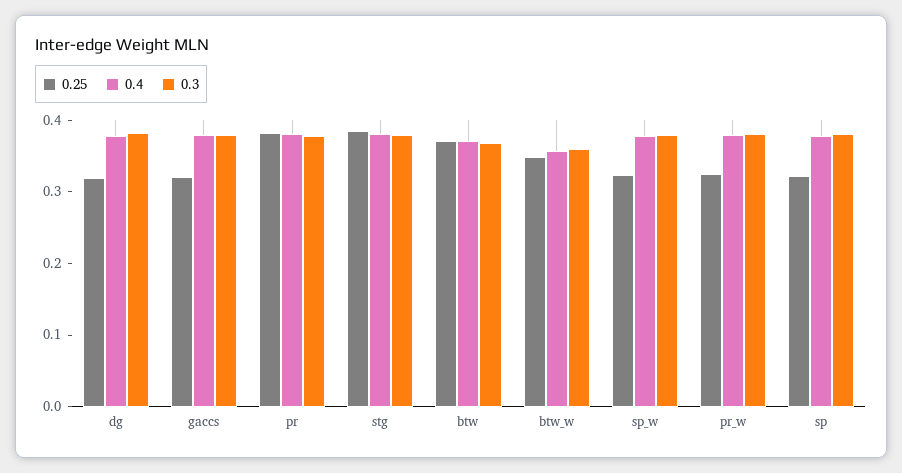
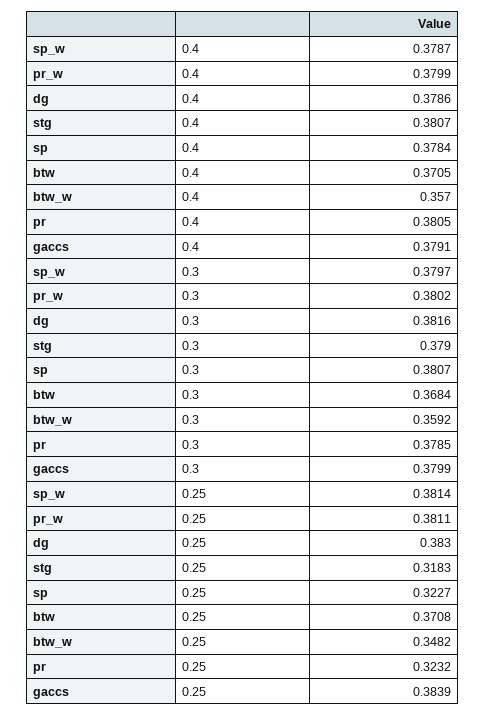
  {
    "0.25": {
-     "dg": 0.32,
+     "dg": 0.383,
-     "gaccs": 0.32,
+     "gaccs": 0.3839,
-     "pr": 0.38,
+     "pr": 0.3232,
-     "stg": 0.38,
+     "stg": 0.3183,
      "btw": 0.3708,
      "btw_w": 0.3482,
-     "sp_w": 0.32,
+     "sp_w": 0.3814,
-     "pr_w": 0.32,
+     "pr_w": 0.3811,
      "sp": 0.3227
    },
    "0.4": {
      "dg": 0.3786,
      "gaccs": 0.3791,
      "pr": 0.3805,
      "stg": 0.3807,
      "btw": 0.3705,
      "btw_w": 0.357,
      "sp_w": 0.3787,
      "pr_w": 0.3799,
      "sp": 0.3784
    },
    "0.3": {
      "dg": 0.3816,
      "gaccs": 0.3799,
      "pr": 0.3785,
      "stg": 0.379,
      "btw": 0.3684,
      "btw_w": 0.3592,
      "sp_w": 0.3797,
      "pr_w": 0.3802,
      "sp": 0.3807
    }
  }

